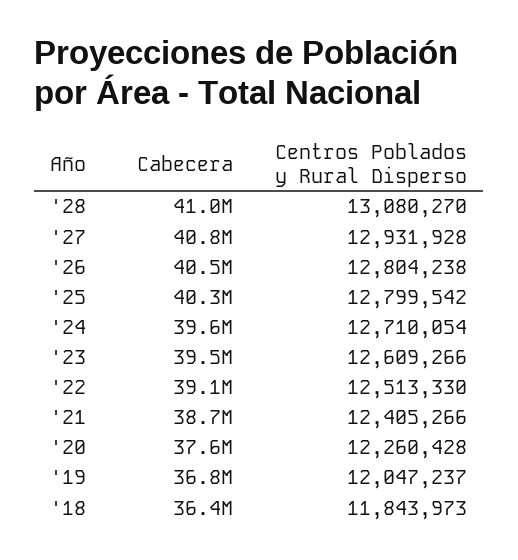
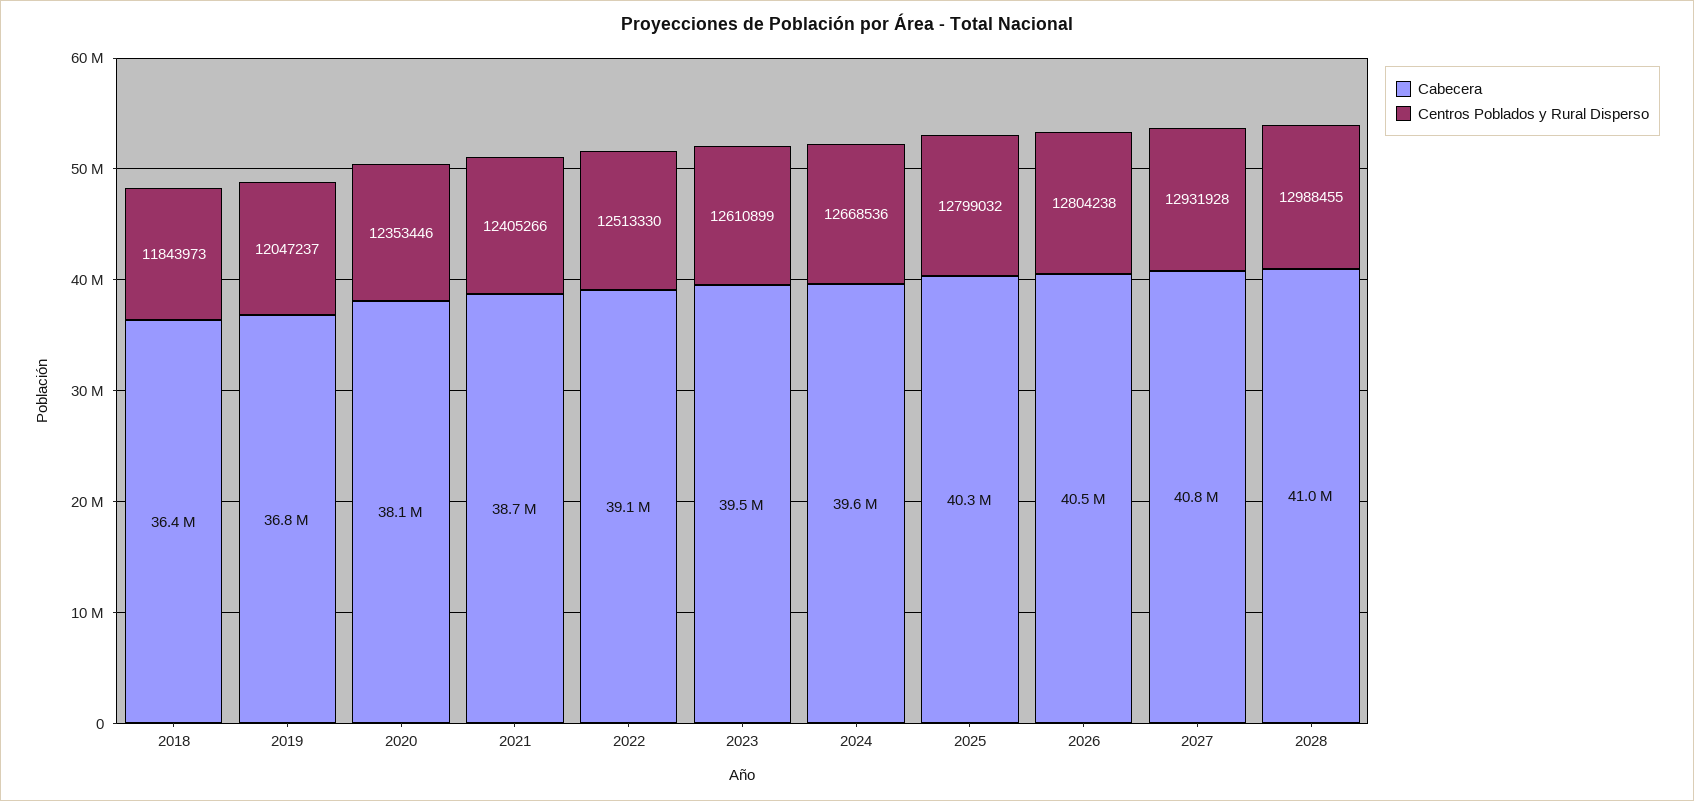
  {
    "Cabecera": {
      "'28": 41000000,
      "'27": 40800000,
      "'26": 40500000,
      "'25": 40300000,
      "'24": 39600000,
      "'23": 39500000,
      "'22": 39100000,
      "'21": 38700000,
-     "'20": 37600000,
+     "'20": 38100000,
      "'19": 36800000,
      "'18": 36400000
    },
    "Centros Poblados y Rural Disperso": {
-     "'28": 13080270,
+     "'28": 12988455,
      "'27": 12931928,
      "'26": 12804238,
-     "'25": 12799542,
+     "'25": 12799032,
-     "'24": 12710054,
+     "'24": 12668536,
-     "'23": 12609266,
+     "'23": 12610899,
      "'22": 12513330,
      "'21": 12405266,
-     "'20": 12260428,
+     "'20": 12353446,
      "'19": 12047237,
      "'18": 11843973
    }
  }

